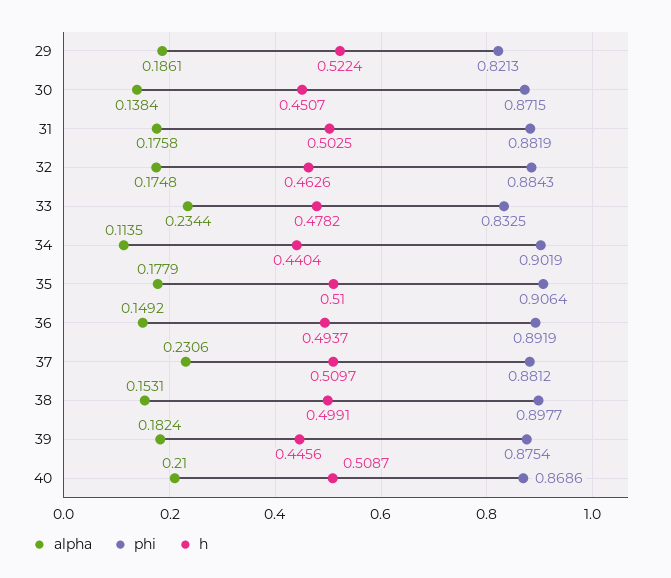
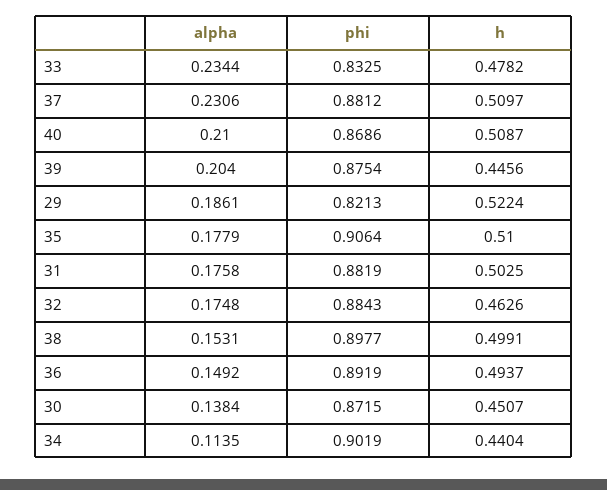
  {
    "alpha": {
      "29": 0.1861,
      "30": 0.1384,
      "31": 0.1758,
      "32": 0.1748,
      "33": 0.2344,
      "34": 0.1135,
      "35": 0.1779,
      "36": 0.1492,
      "37": 0.2306,
      "38": 0.1531,
-     "39": 0.1824,
+     "39": 0.204,
      "40": 0.21
    },
    "phi": {
      "29": 0.8213,
      "30": 0.8715,
      "31": 0.8819,
      "32": 0.8843,
      "33": 0.8325,
      "34": 0.9019,
      "35": 0.9064,
      "36": 0.8919,
      "37": 0.8812,
      "38": 0.8977,
      "39": 0.8754,
      "40": 0.8686
    },
    "h": {
      "29": 0.5224,
      "30": 0.4507,
      "31": 0.5025,
      "32": 0.4626,
      "33": 0.4782,
      "34": 0.4404,
      "35": 0.51,
      "36": 0.4937,
      "37": 0.5097,
      "38": 0.4991,
      "39": 0.4456,
      "40": 0.5087
    }
  }

